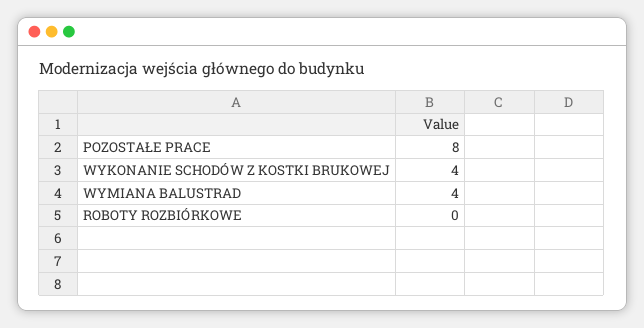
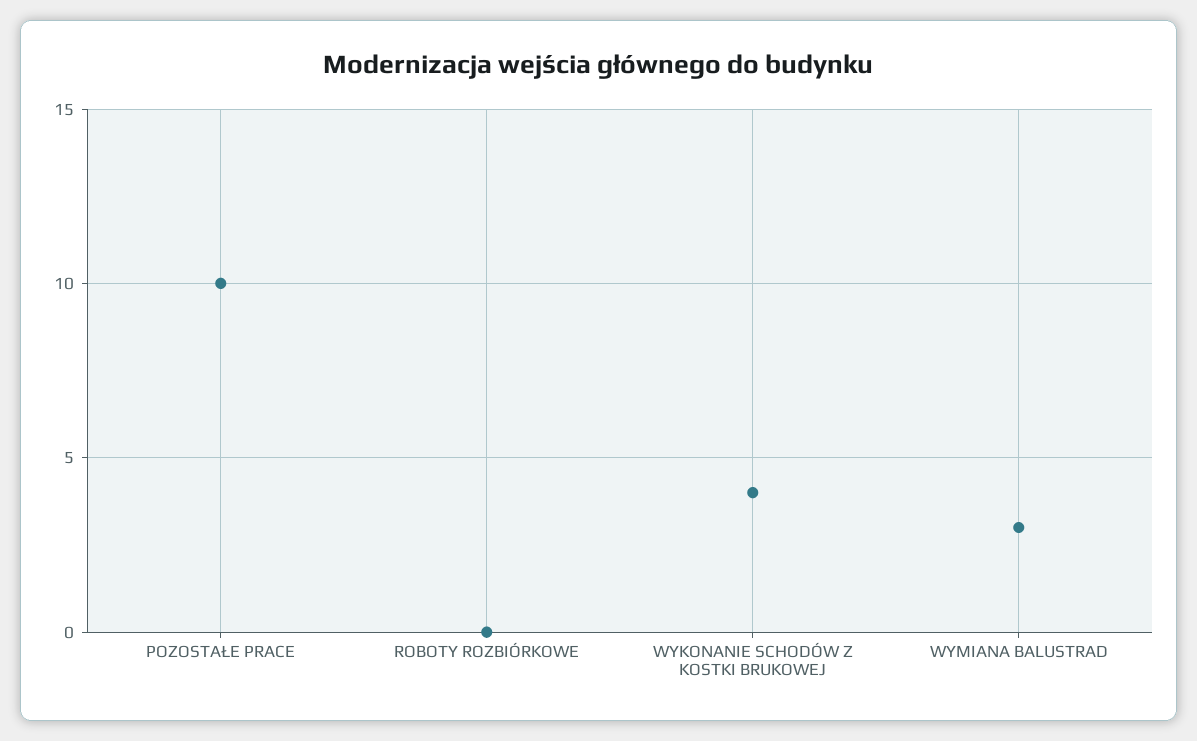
  {
-   "POZOSTAŁE PRACE": 8,
+   "POZOSTAŁE PRACE": 10,
    "WYKONANIE SCHODÓW Z KOSTKI BRUKOWEJ": 4,
-   "WYMIANA BALUSTRAD": 4,
+   "WYMIANA BALUSTRAD": 3,
    "ROBOTY ROZBIÓRKOWE": 0
  }

